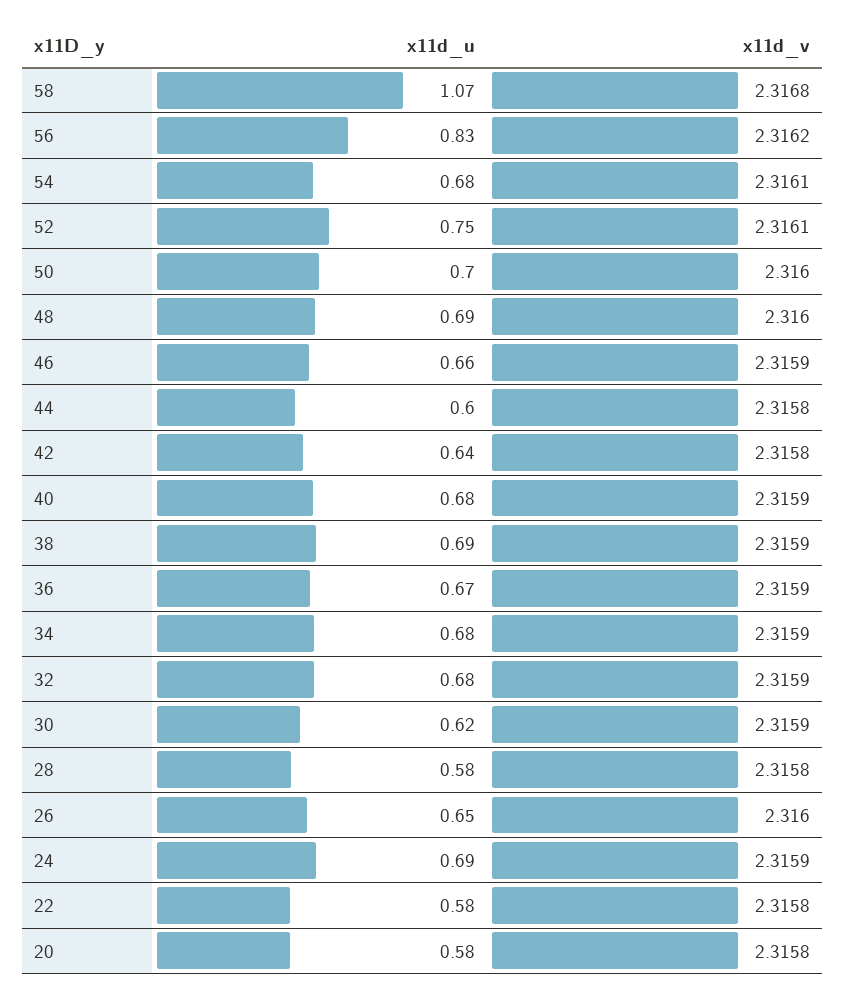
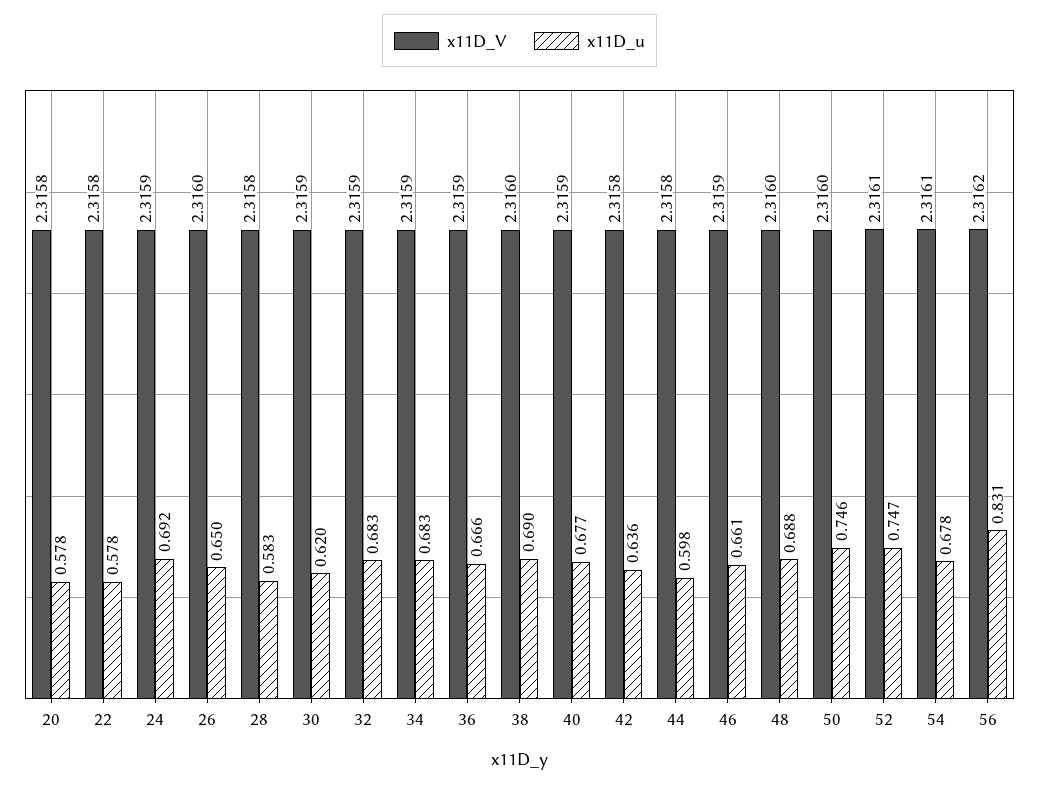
  {
    "x11d_u": {
-     "58": 1.07,
      "56": 0.831,
      "54": 0.678,
      "52": 0.747,
-     "50": 0.7,
+     "50": 0.746,
      "48": 0.688,
      "46": 0.661,
      "44": 0.598,
      "42": 0.636,
      "40": 0.677,
      "38": 0.69,
      "36": 0.666,
      "34": 0.683,
      "32": 0.683,
      "30": 0.62,
      "28": 0.583,
      "26": 0.65,
      "24": 0.692,
      "22": 0.578,
      "20": 0.578
    },
    "x11d_v": {
-     "58": 2.3168,
      "56": 2.3162,
      "54": 2.3161,
      "52": 2.3161,
      "50": 2.316,
      "48": 2.316,
      "46": 2.3159,
      "44": 2.3158,
      "42": 2.3158,
      "40": 2.3159,
-     "38": 2.3159,
+     "38": 2.316,
      "36": 2.3159,
      "34": 2.3159,
      "32": 2.3159,
      "30": 2.3159,
      "28": 2.3158,
      "26": 2.316,
      "24": 2.3159,
      "22": 2.3158,
      "20": 2.3158
    }
  }

